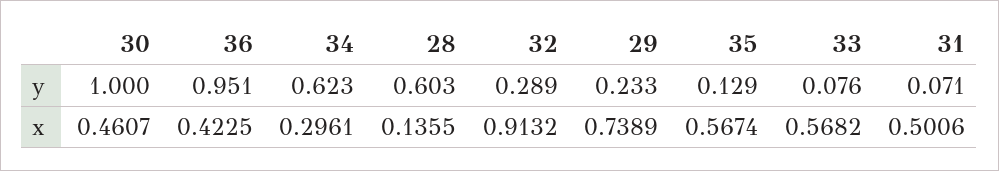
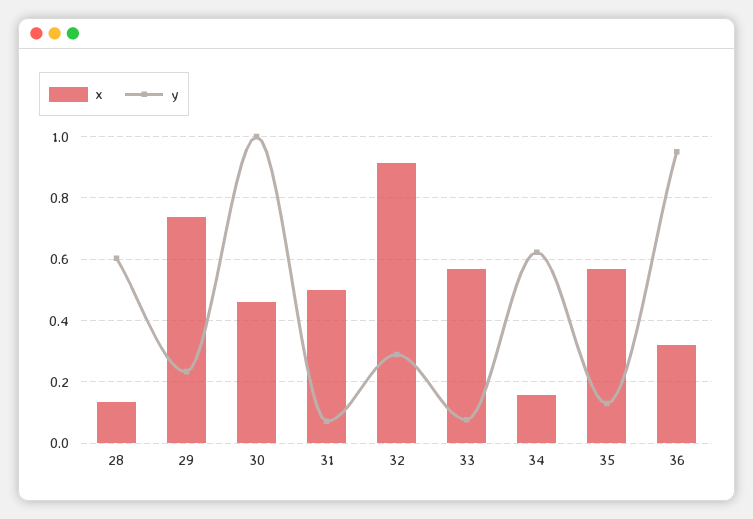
  {
    "y": {
      "30": 1,
      "36": 0.951,
      "34": 0.623,
      "28": 0.603,
      "32": 0.289,
      "29": 0.233,
      "35": 0.129,
      "33": 0.076,
      "31": 0.071
    },
    "x": {
      "30": 0.4607,
-     "36": 0.4225,
+     "36": 0.32,
-     "34": 0.2961,
+     "34": 0.16,
      "28": 0.1355,
      "32": 0.9132,
      "29": 0.7389,
      "35": 0.5674,
      "33": 0.5682,
      "31": 0.5006
    }
  }

